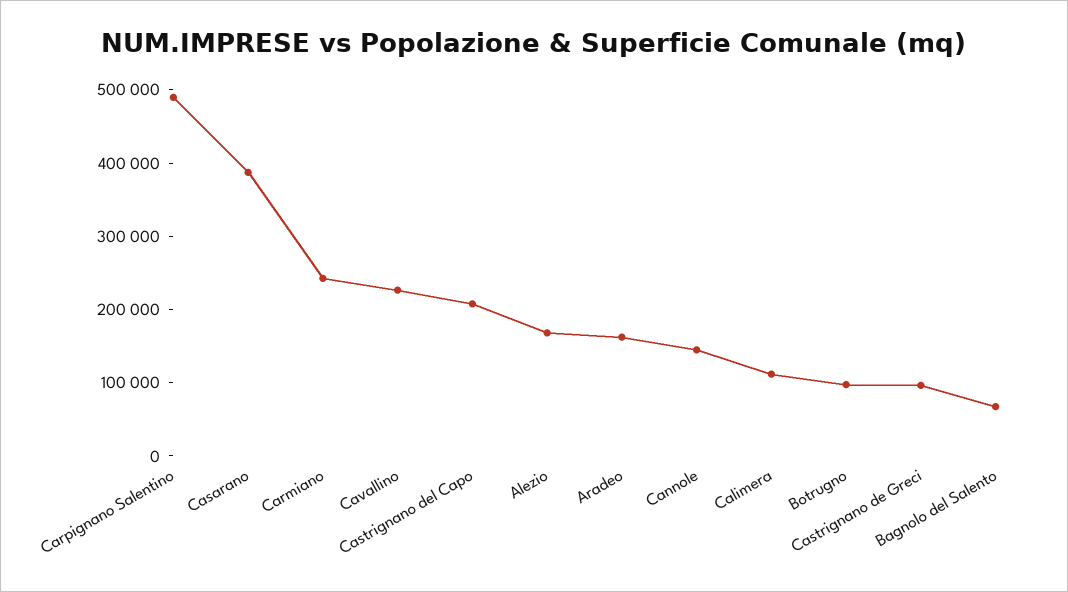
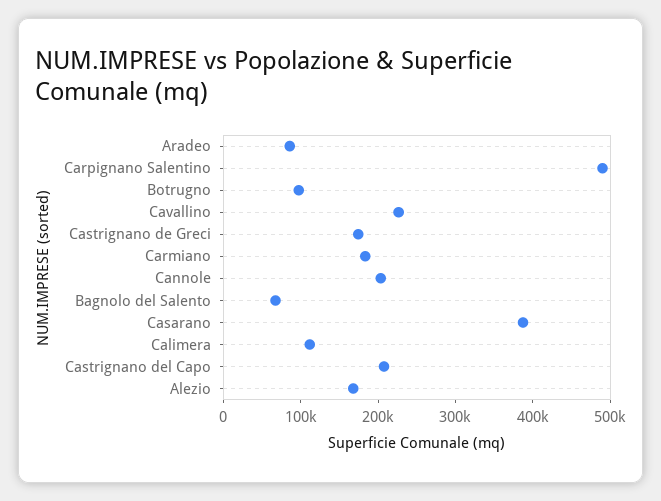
  {
    "Carpignano Salentino": 480000,
    "Casarano": 380000,
-   "Carmiano": 240000,
+   "Carmiano": 180000,
    "Cavallino": 220000,
    "Castrignano del Capo": 200000,
    "Alezio": 160000,
-   "Aradeo": 160000,
+   "Aradeo": 80000,
-   "Cannole": 140000,
+   "Cannole": 200000,
    "Calimera": 120000,
    "Botrugno": 100000,
-   "Castrignano de Greci": 100000,
+   "Castrignano de Greci": 180000,
    "Bagnolo del Salento": 60000
  }

